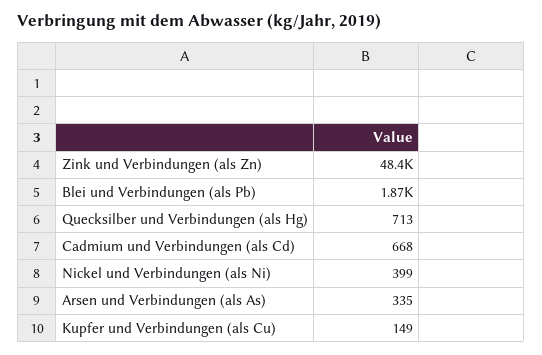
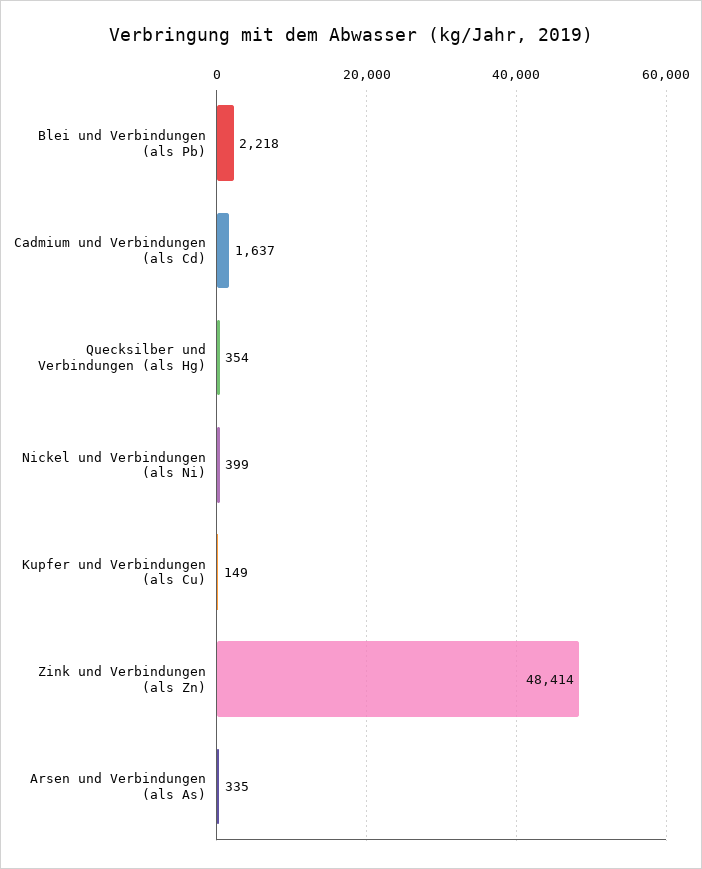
  {
    "Zink und Verbindungen (als Zn)": 48414,
-   "Blei und Verbindungen (als Pb)": 1870,
+   "Blei und Verbindungen (als Pb)": 2218,
-   "Quecksilber und Verbindungen (als Hg)": 713,
+   "Quecksilber und Verbindungen (als Hg)": 354,
-   "Cadmium und Verbindungen (als Cd)": 668,
+   "Cadmium und Verbindungen (als Cd)": 1637,
    "Nickel und Verbindungen (als Ni)": 399,
    "Arsen und Verbindungen (als As)": 335,
    "Kupfer und Verbindungen (als Cu)": 149
  }

